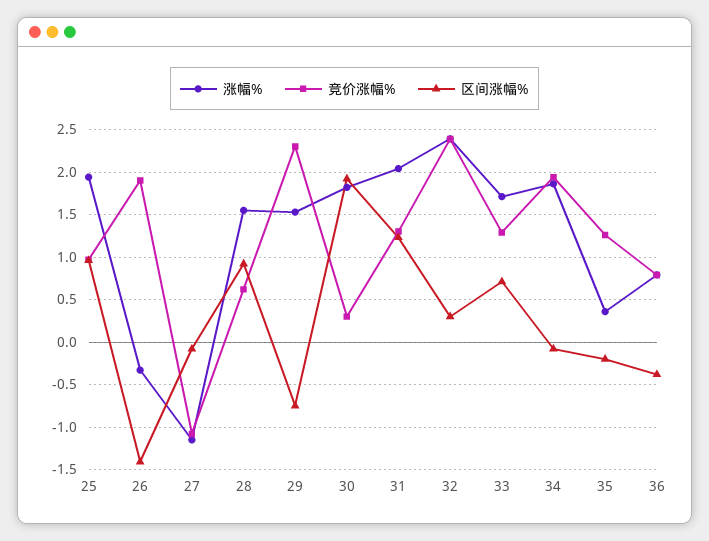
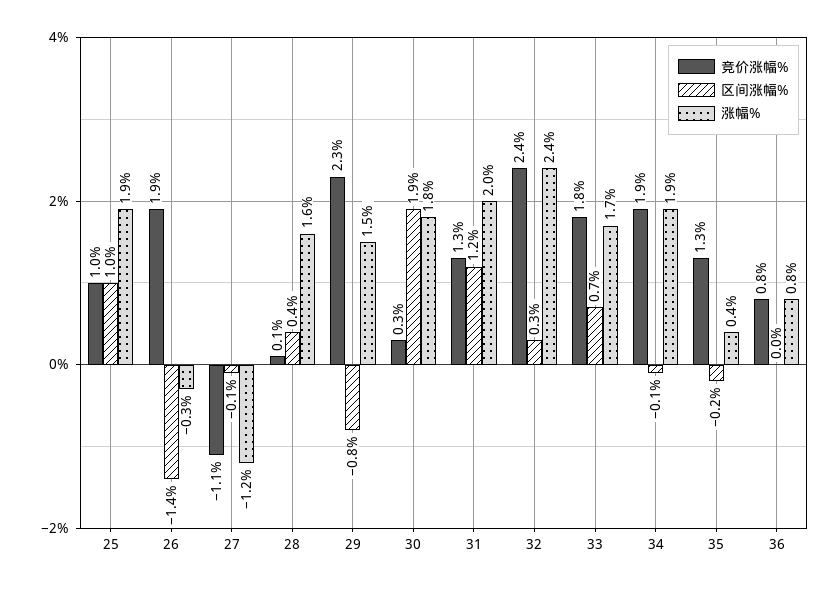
  {
    "涨幅%": {
      "25": 1.9,
      "26": -0.3,
      "27": -1.2,
      "28": 1.6,
      "29": 1.5,
      "30": 1.8,
      "31": 2,
      "32": 2.4,
      "33": 1.7,
      "34": 1.9,
      "35": 0.4,
      "36": 0.8
    },
    "竞价涨幅%": {
      "25": 1,
      "26": 1.9,
      "27": -1.1,
-     "28": 0.6,
+     "28": 0.1,
      "29": 2.3,
      "30": 0.3,
      "31": 1.3,
      "32": 2.4,
-     "33": 1.3,
+     "33": 1.8,
      "34": 1.9,
      "35": 1.3,
      "36": 0.8
    },
    "区间涨幅%": {
      "25": 1,
      "26": -1.4,
      "27": -0.1,
-     "28": 0.9,
+     "28": 0.4,
      "29": -0.8,
      "30": 1.9,
      "31": 1.2,
      "32": 0.3,
      "33": 0.7,
      "34": -0.1,
      "35": -0.2,
-     "36": -0.4
+     "36": 0
    }
  }

